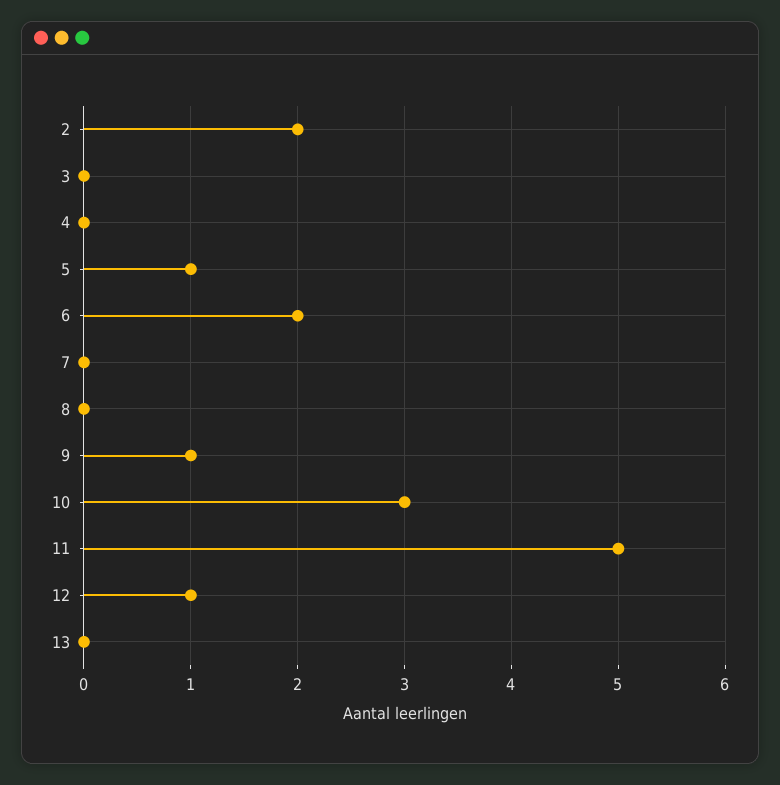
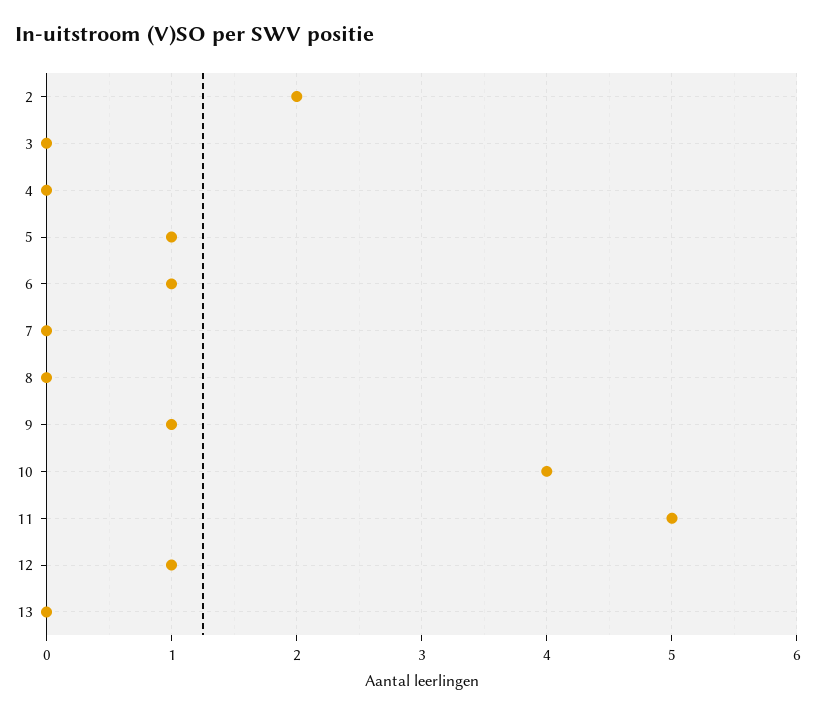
  {
    "2": 2,
    "3": 0,
    "4": 0,
    "5": 1,
-   "6": 2,
+   "6": 1,
    "7": 0,
    "8": 0,
    "9": 1,
-   "10": 3,
+   "10": 4,
    "11": 5,
    "12": 1,
    "13": 0
  }

